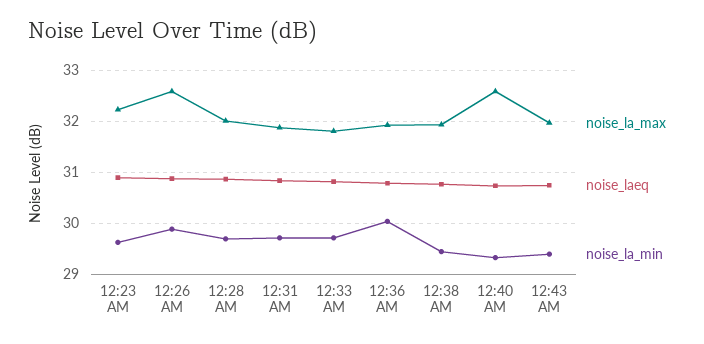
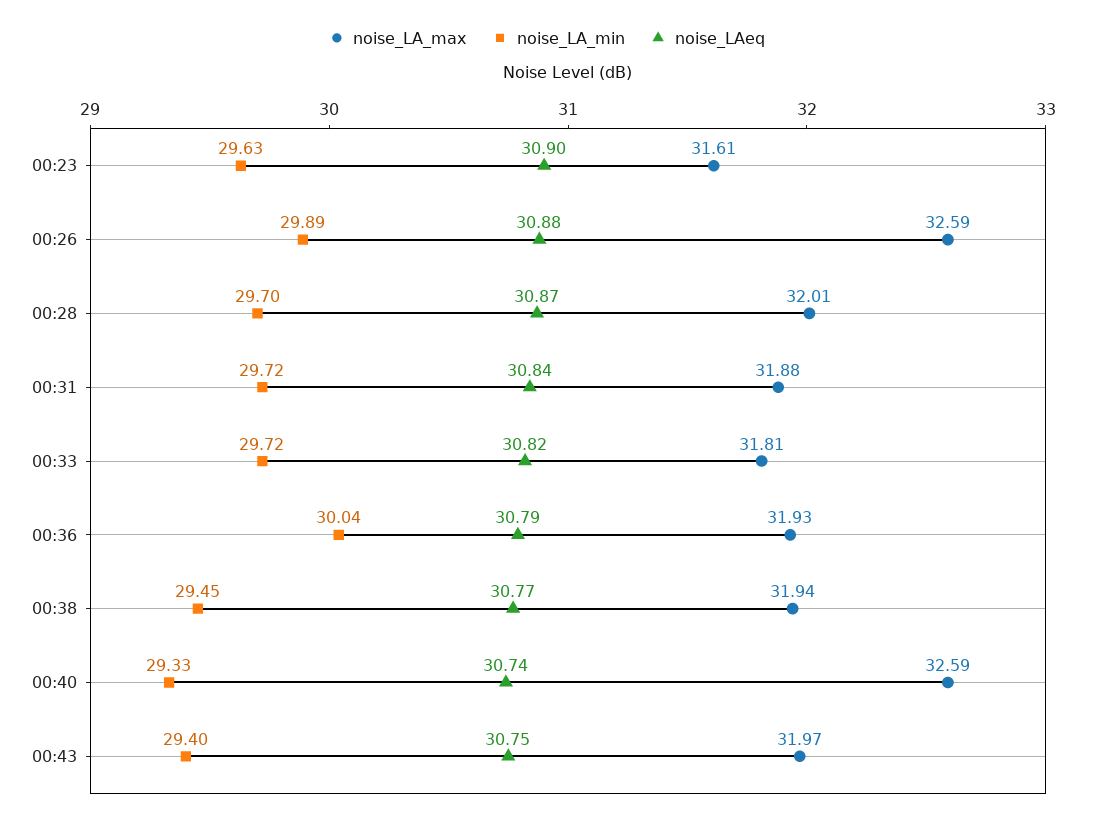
  {
    "noise_la_max": {
-     "12:23 AM": 32.2,
+     "12:23 AM": 31.61,
      "12:26 AM": 32.59,
      "12:28 AM": 32.01,
      "12:31 AM": 31.88,
      "12:33 AM": 31.81,
      "12:36 AM": 31.93,
      "12:38 AM": 31.94,
      "12:40 AM": 32.59,
      "12:43 AM": 31.97
    },
    "noise_laeq": {
      "12:23 AM": 30.9,
      "12:26 AM": 30.88,
      "12:28 AM": 30.87,
      "12:31 AM": 30.84,
      "12:33 AM": 30.82,
      "12:36 AM": 30.79,
      "12:38 AM": 30.77,
      "12:40 AM": 30.74,
      "12:43 AM": 30.75
    },
    "noise_la_min": {
      "12:23 AM": 29.63,
      "12:26 AM": 29.89,
      "12:28 AM": 29.7,
      "12:31 AM": 29.72,
      "12:33 AM": 29.72,
      "12:36 AM": 30.04,
      "12:38 AM": 29.45,
      "12:40 AM": 29.33,
      "12:43 AM": 29.4
    }
  }

